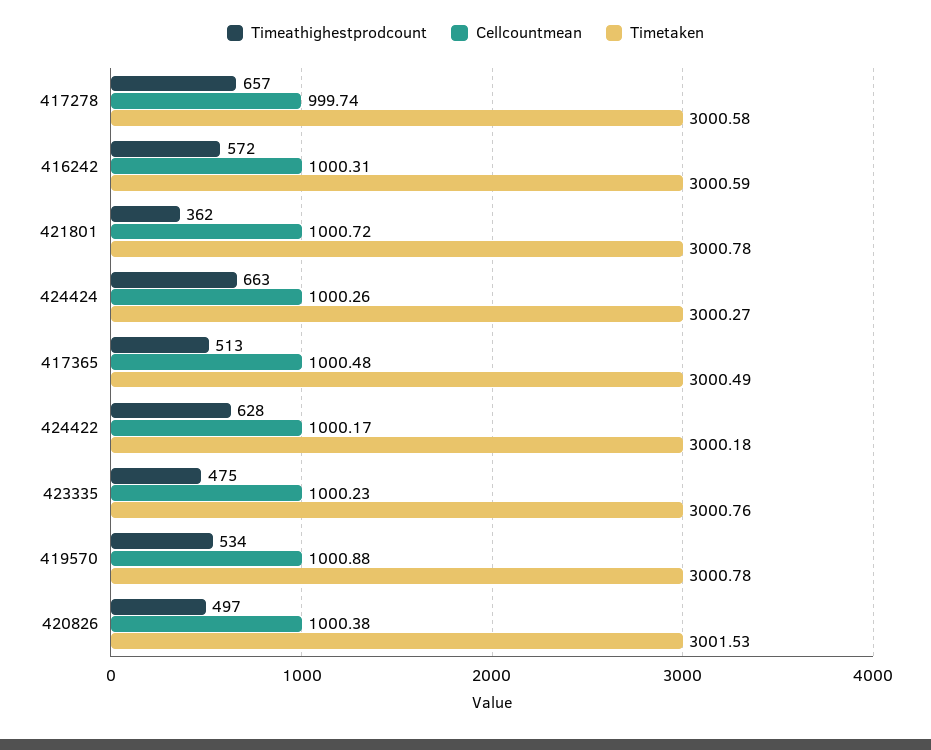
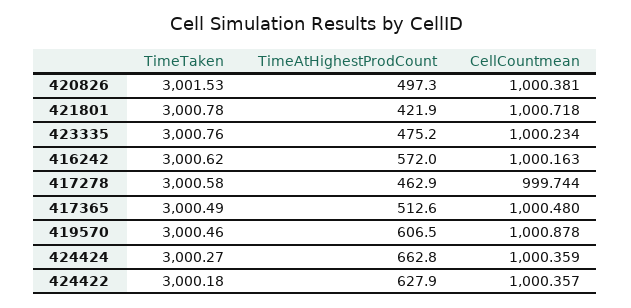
  {
    "Timeathighestprodcount": {
-     "417278": 657,
+     "417278": 462.9,
      "416242": 572,
-     "421801": 362,
+     "421801": 421.9,
      "424424": 662.8,
      "417365": 512.6,
      "424422": 627.9,
      "423335": 475.2,
-     "419570": 534,
+     "419570": 606.5,
      "420826": 497.3
    },
    "Cellcountmean": {
      "417278": 999.744,
-     "416242": 1000.31,
+     "416242": 1000.163,
      "421801": 1000.718,
-     "424424": 1000.26,
+     "424424": 1000.359,
      "417365": 1000.48,
-     "424422": 1000.17,
+     "424422": 1000.357,
      "423335": 1000.234,
      "419570": 1000.878,
      "420826": 1000.381
    },
    "Timetaken": {
      "417278": 3000.58,
-     "416242": 3000.59,
+     "416242": 3000.62,
      "421801": 3000.78,
      "424424": 3000.27,
      "417365": 3000.49,
      "424422": 3000.18,
      "423335": 3000.76,
-     "419570": 3000.78,
+     "419570": 3000.46,
      "420826": 3001.53
    }
  }

